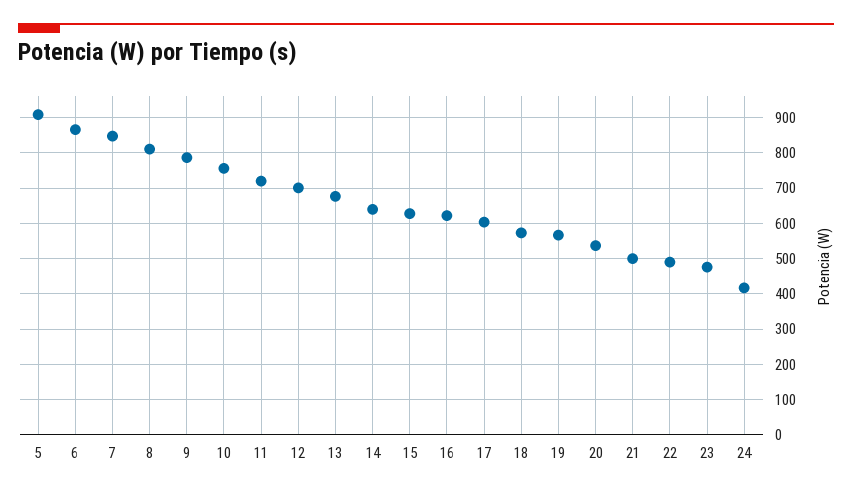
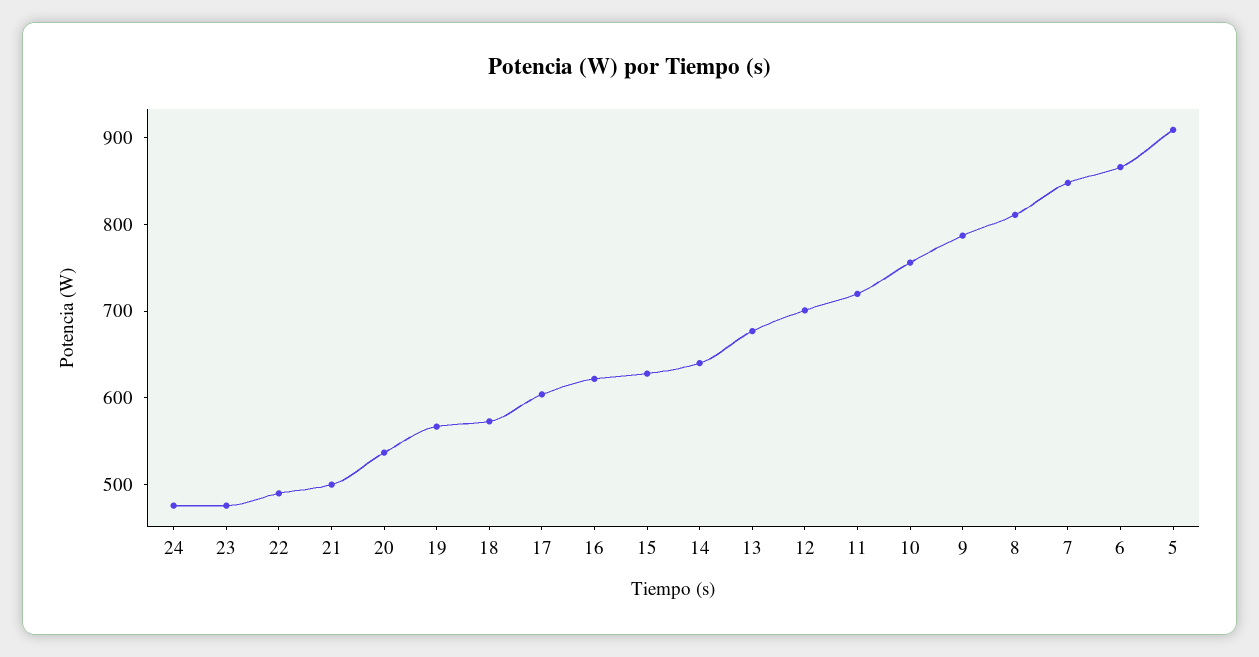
  {
    "5": 900,
    "6": 860,
    "7": 840,
    "8": 820,
    "9": 780,
    "10": 760,
    "11": 720,
    "12": 700,
    "13": 680,
    "14": 640,
    "15": 620,
    "16": 620,
    "17": 600,
    "18": 580,
    "19": 560,
    "20": 540,
    "21": 500,
    "22": 500,
    "23": 480,
-   "24": 420
+   "24": 480
  }

